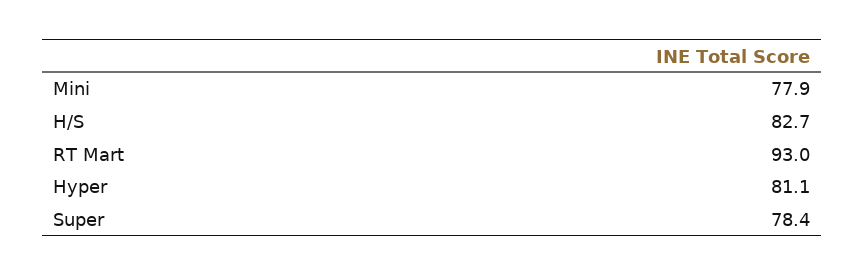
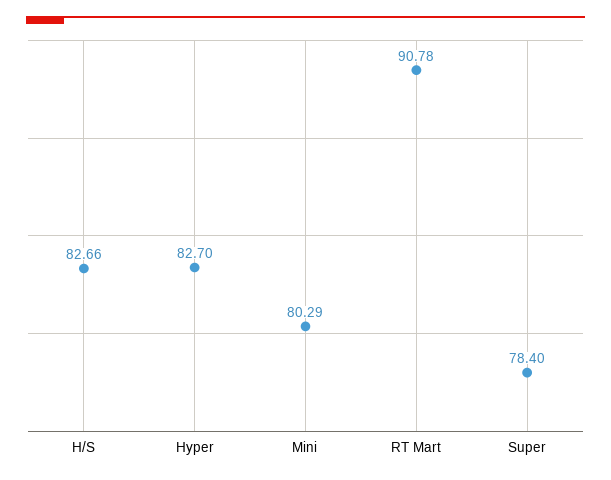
  {
-   "Mini": 77.9,
+   "Mini": 80.29,
    "H/S": 82.66,
-   "RT Mart": 93,
+   "RT Mart": 90.78,
-   "Hyper": 81.1,
+   "Hyper": 82.7,
    "Super": 78.4
  }

